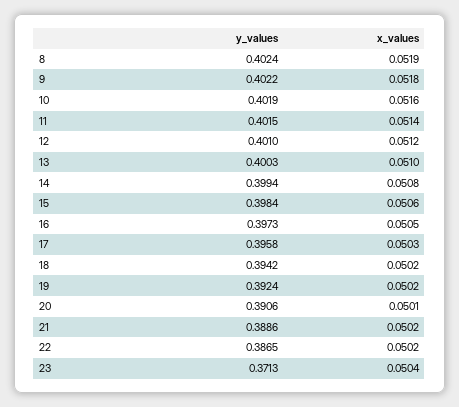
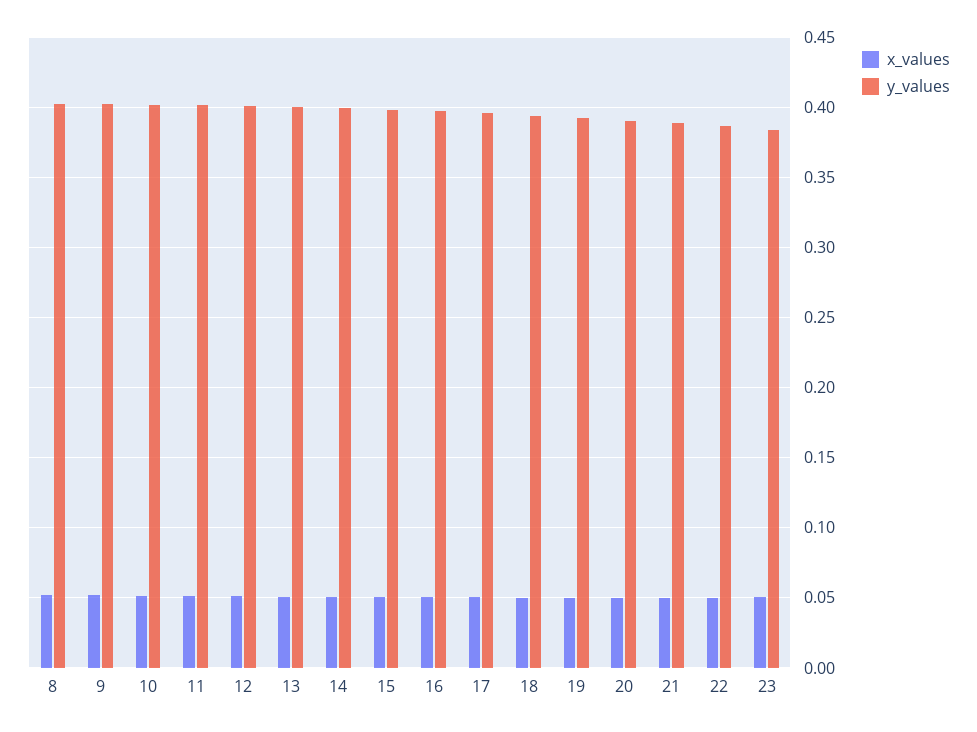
  {
    "y_values": {
      "8": 0.4024,
      "9": 0.4022,
      "10": 0.4019,
      "11": 0.4015,
      "12": 0.401,
      "13": 0.4003,
      "14": 0.3994,
      "15": 0.3984,
      "16": 0.3973,
      "17": 0.3958,
      "18": 0.3942,
      "19": 0.3924,
      "20": 0.3906,
      "21": 0.3886,
      "22": 0.3865,
-     "23": 0.3713
+     "23": 0.385
    },
    "x_values": {
      "8": 0.0519,
      "9": 0.0518,
      "10": 0.0516,
      "11": 0.0514,
      "12": 0.0512,
      "13": 0.051,
      "14": 0.0508,
      "15": 0.0506,
      "16": 0.0505,
      "17": 0.0503,
      "18": 0.0502,
      "19": 0.0502,
      "20": 0.0501,
      "21": 0.0502,
      "22": 0.0502,
      "23": 0.0504
    }
  }

